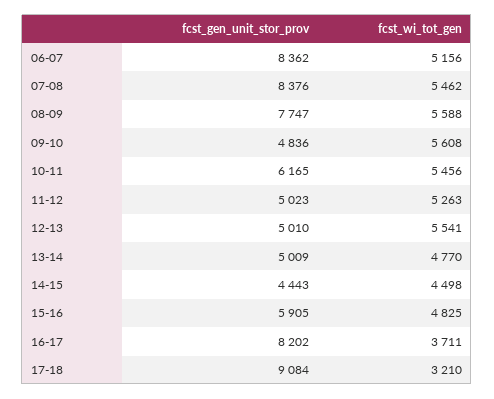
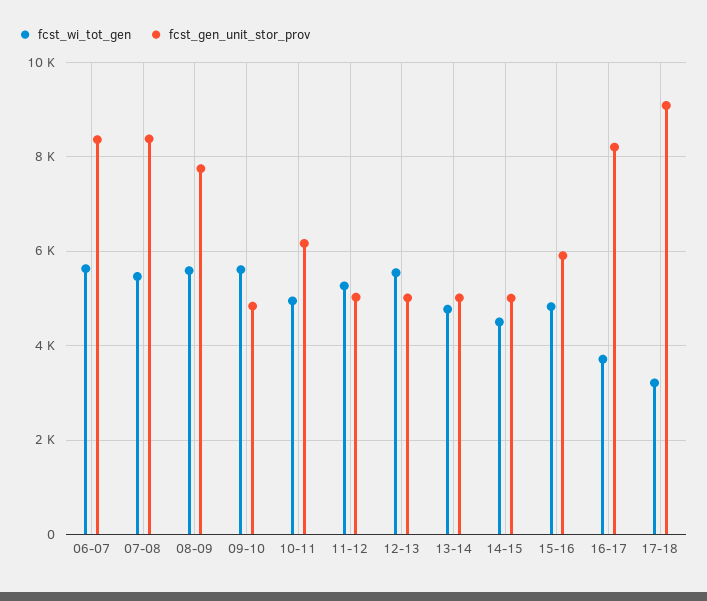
  {
    "fcst_gen_unit_stor_prov": {
      "06-07": 8362,
      "07-08": 8376,
      "08-09": 7747,
      "09-10": 4836,
      "10-11": 6165,
      "11-12": 5023,
      "12-13": 5010,
      "13-14": 5009,
-     "14-15": 4443,
+     "14-15": 5000,
      "15-16": 5905,
      "16-17": 8202,
      "17-18": 9084
    },
    "fcst_wi_tot_gen": {
-     "06-07": 5156,
+     "06-07": 5600,
      "07-08": 5462,
      "08-09": 5588,
      "09-10": 5608,
-     "10-11": 5456,
+     "10-11": 5000,
      "11-12": 5263,
      "12-13": 5541,
      "13-14": 4770,
      "14-15": 4498,
      "15-16": 4825,
      "16-17": 3711,
      "17-18": 3210
    }
  }

